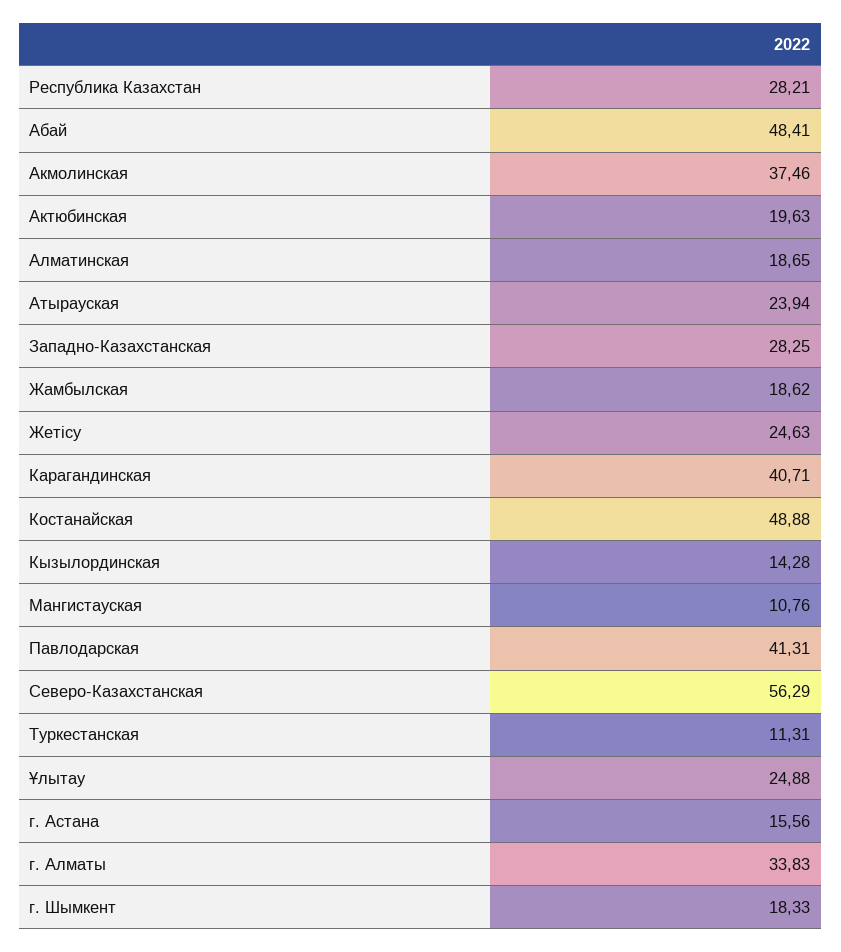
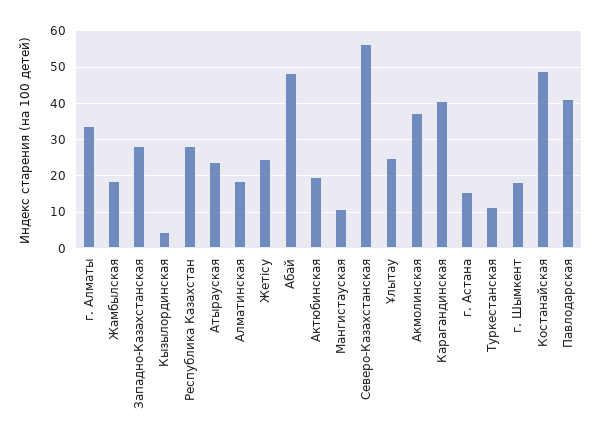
  {
    "Республика Казахстан": 28.21,
    "Абай": 48.41,
    "Акмолинская": 37.46,
    "Актюбинская": 19.63,
    "Алматинская": 18.65,
    "Атырауская": 23.94,
    "Западно-Казахстанская": 28.25,
    "Жамбылская": 18.62,
    "Жетісу": 24.63,
    "Карагандинская": 40.71,
    "Костанайская": 48.88,
-   "Кызылординская": 14.28,
+   "Кызылординская": 4,
    "Мангистауская": 10.76,
    "Павлодарская": 41.31,
    "Северо-Казахстанская": 56.29,
    "Туркестанская": 11.31,
    "Ұлытау": 24.88,
    "г. Астана": 15.56,
    "г. Алматы": 33.83,
    "г. Шымкент": 18.33
  }

